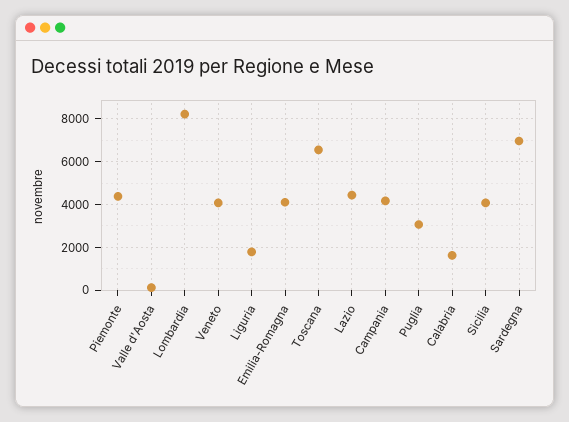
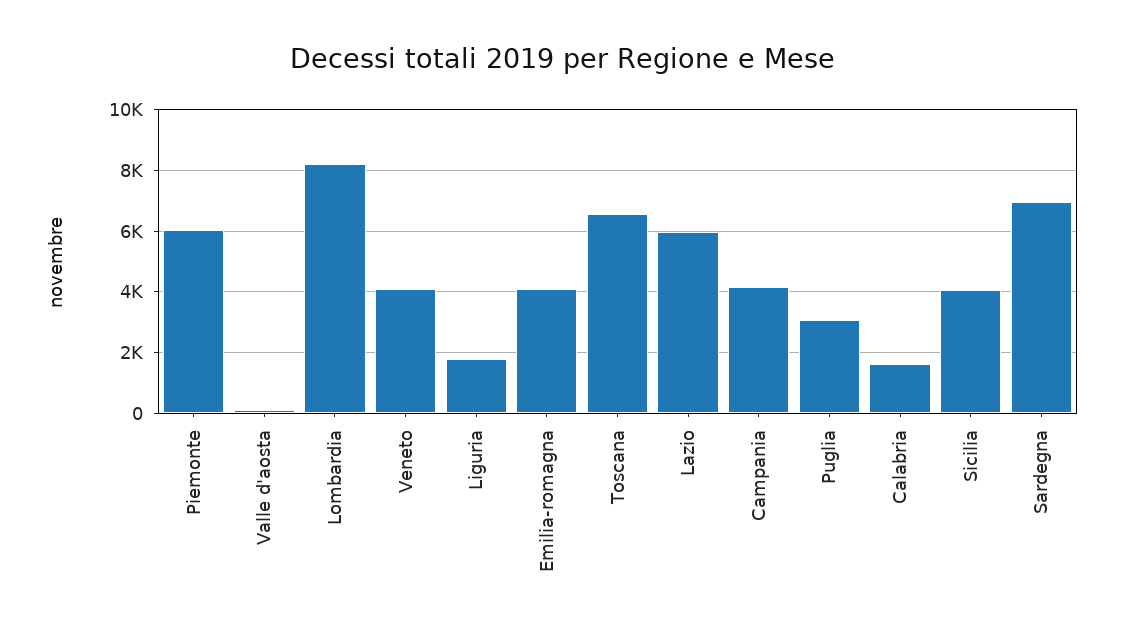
  {
-   "Piemonte": 4500,
+   "Piemonte": 6000,
    "Valle d'Aosta": 200,
    "Lombardia": 8200,
    "Veneto": 4000,
    "Liguria": 1800,
    "Emilia-Romagna": 4200,
    "Toscana": 6600,
-   "Lazio": 4500,
+   "Lazio": 6000,
    "Campania": 4200,
    "Puglia": 3000,
    "Calabria": 1600,
    "Sicilia": 4000,
    "Sardegna": 7000
  }

